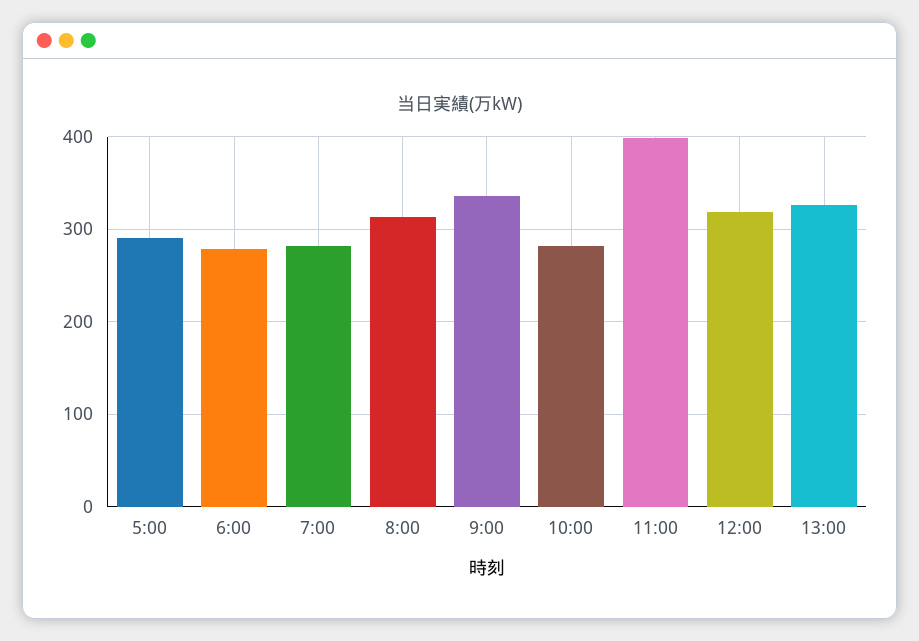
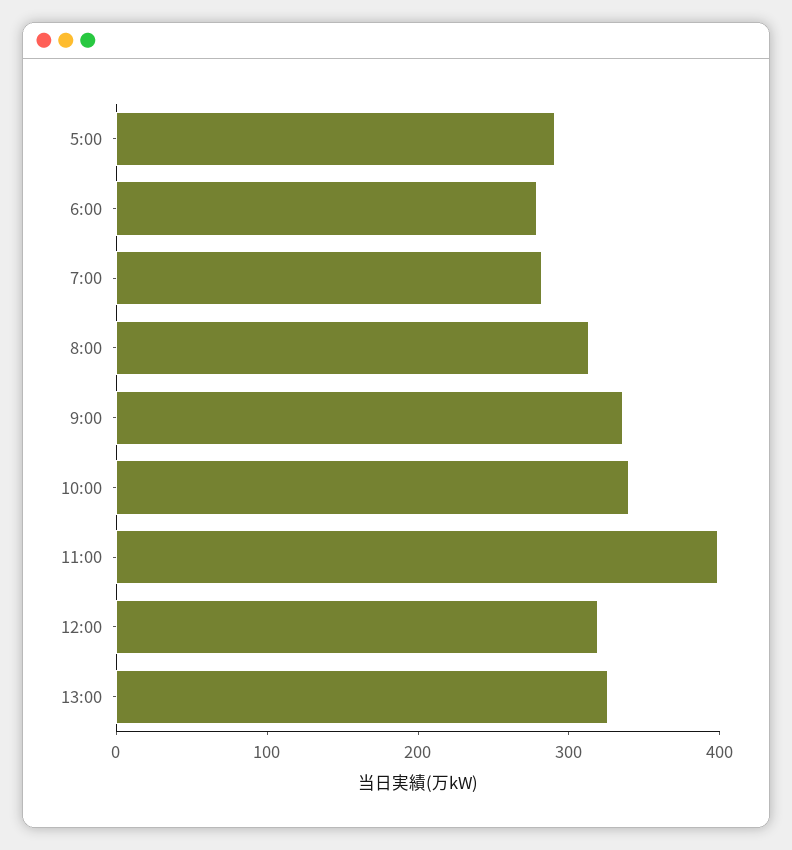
  {
    "5:00": 290,
    "6:00": 280,
    "7:00": 280,
    "8:00": 310,
    "9:00": 340,
-   "10:00": 280,
+   "10:00": 340,
    "11:00": 400,
    "12:00": 320,
    "13:00": 330
  }

